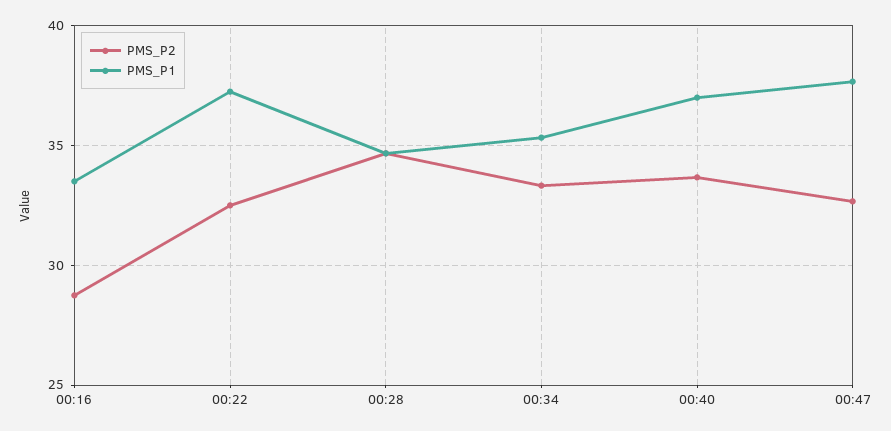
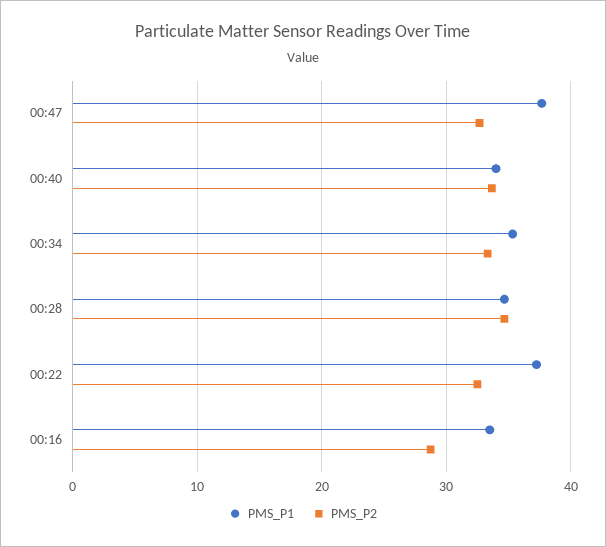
  {
    "PMS_P2": {
      "00:16": 29,
      "00:22": 32.5,
      "00:28": 34.5,
      "00:34": 33.5,
      "00:40": 33.5,
      "00:47": 32.5
    },
    "PMS_P1": {
      "00:16": 33.5,
      "00:22": 37.5,
      "00:28": 34.5,
      "00:34": 35.5,
-     "00:40": 37,
+     "00:40": 34,
      "00:47": 37.5
    }
  }

